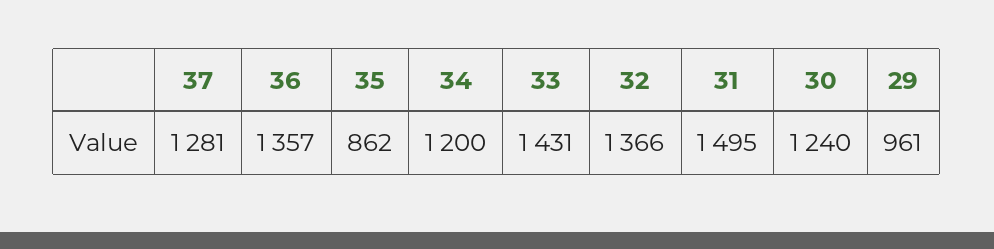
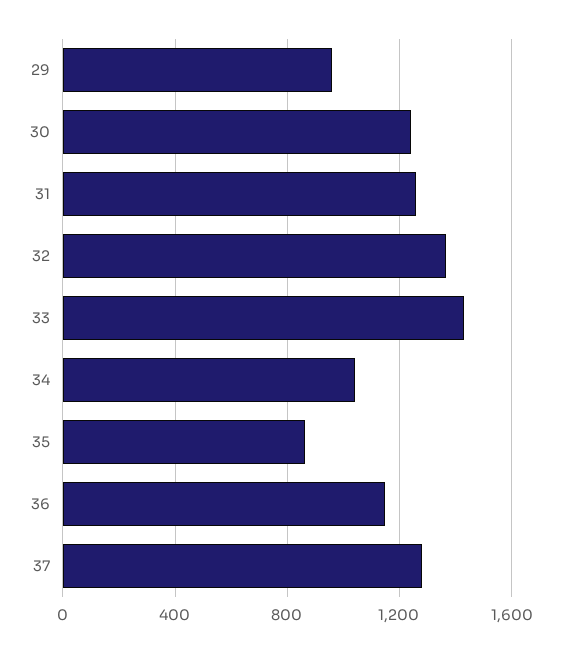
  {
    "37": 1281,
-   "36": 1357,
+   "36": 1150,
    "35": 862,
-   "34": 1200,
+   "34": 1050,
    "33": 1431,
    "32": 1366,
-   "31": 1495,
+   "31": 1250,
    "30": 1240,
    "29": 961
  }

